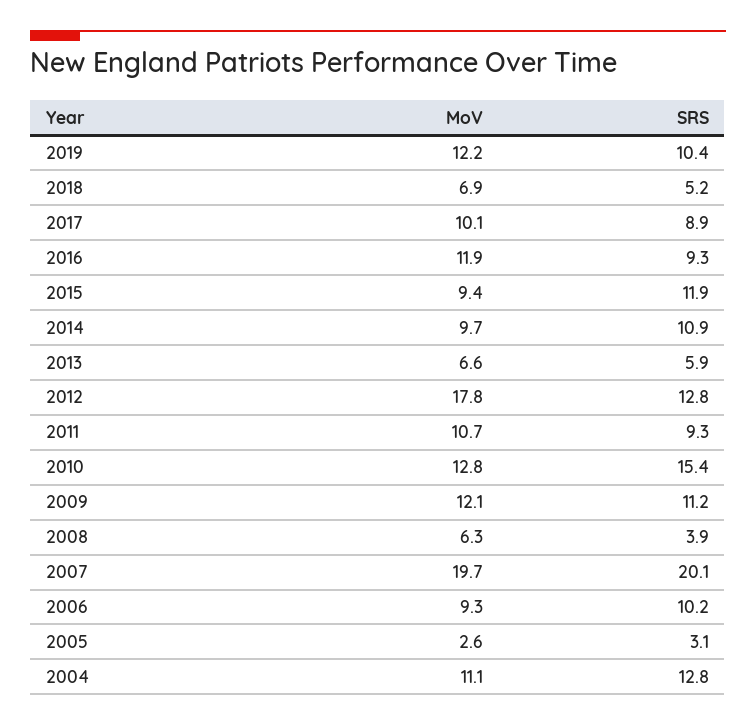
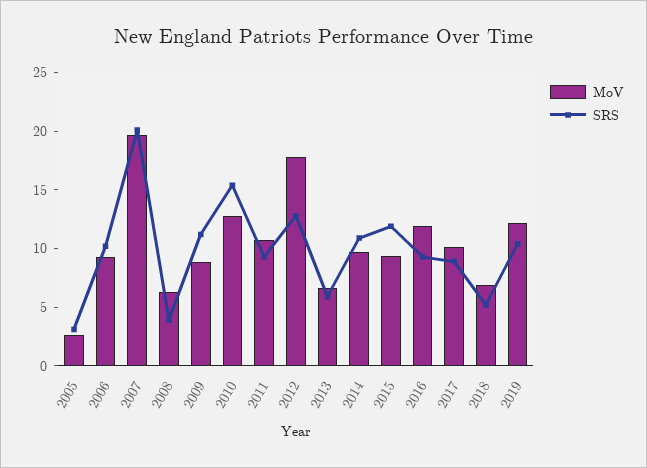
  {
    "MoV": {
      "2019": 12.2,
      "2018": 6.9,
      "2017": 10.1,
      "2016": 11.9,
      "2015": 9.4,
      "2014": 9.7,
      "2013": 6.6,
      "2012": 17.8,
      "2011": 10.7,
      "2010": 12.8,
-     "2009": 12.1,
+     "2009": 9,
      "2008": 6.3,
      "2007": 19.7,
      "2006": 9.3,
-     "2005": 2.6,
+     "2005": 2.6
-     "2004": 11.1
    },
    "SRS": {
      "2019": 10.4,
      "2018": 5.2,
      "2017": 8.9,
      "2016": 9.3,
      "2015": 11.9,
      "2014": 10.9,
      "2013": 5.9,
      "2012": 12.8,
      "2011": 9.3,
      "2010": 15.4,
      "2009": 11.2,
      "2008": 3.9,
      "2007": 20.1,
      "2006": 10.2,
-     "2005": 3.1,
+     "2005": 3.1
-     "2004": 12.8
    }
  }

